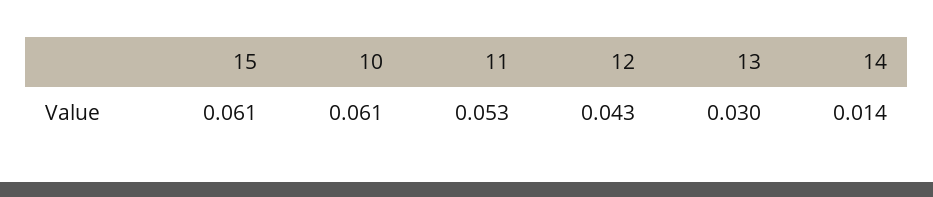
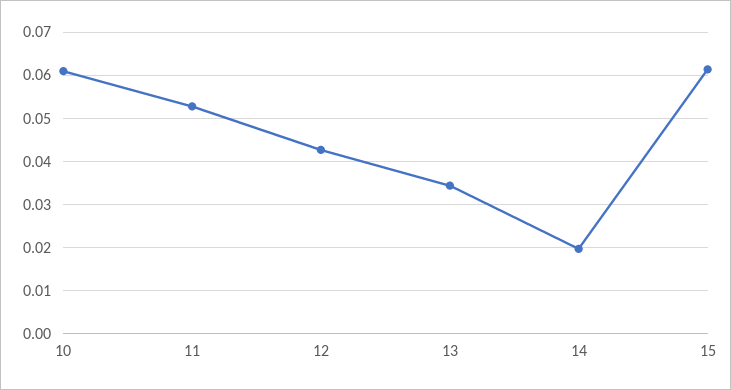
  {
    "15": 0.061,
    "10": 0.061,
    "11": 0.053,
    "12": 0.043,
-   "13": 0.03,
+   "13": 0.034,
-   "14": 0.014
+   "14": 0.02
  }

